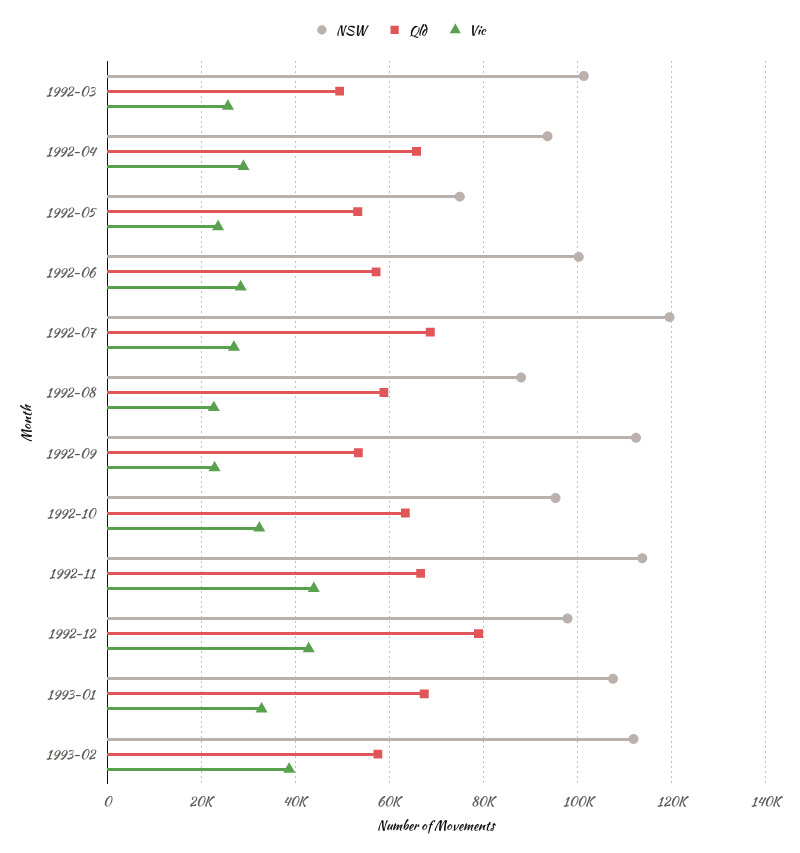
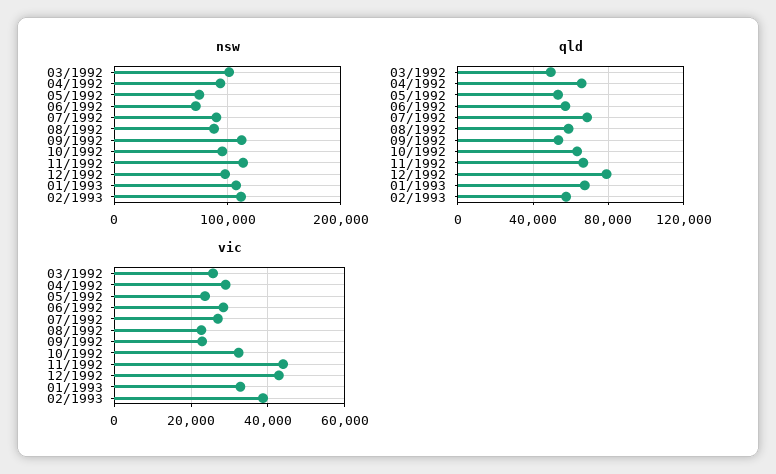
  {
    "NSW": {
      "1992-03": 102000,
      "1992-04": 94000,
      "1992-05": 74000,
-     "1992-06": 100000,
+     "1992-06": 70000,
-     "1992-07": 120000,
+     "1992-07": 90000,
      "1992-08": 88000,
      "1992-09": 112000,
      "1992-10": 96000,
      "1992-11": 114000,
      "1992-12": 98000,
      "1993-01": 108000,
      "1993-02": 112000
    },
    "Qld": {
      "1992-03": 50000,
      "1992-04": 66000,
      "1992-05": 54000,
      "1992-06": 58000,
      "1992-07": 68000,
      "1992-08": 58000,
      "1992-09": 54000,
      "1992-10": 64000,
      "1992-11": 66000,
      "1992-12": 78000,
      "1993-01": 68000,
      "1993-02": 58000
    },
    "Vic": {
      "1992-03": 26000,
      "1992-04": 28000,
      "1992-05": 24000,
      "1992-06": 28000,
      "1992-07": 26000,
      "1992-08": 22000,
      "1992-09": 22000,
      "1992-10": 32000,
      "1992-11": 44000,
      "1992-12": 42000,
      "1993-01": 32000,
      "1993-02": 38000
    }
  }

